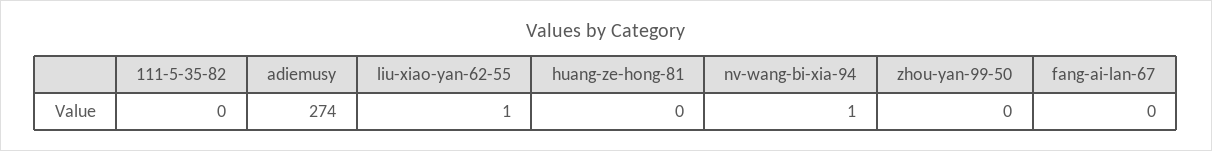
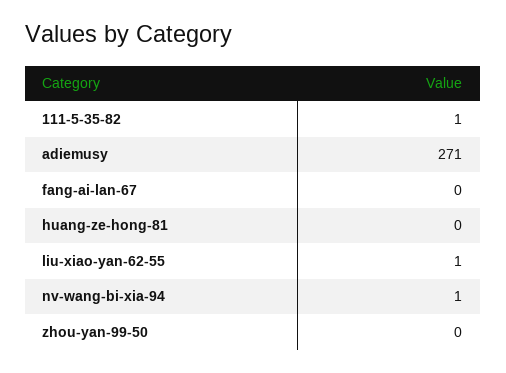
  {
-   "111-5-35-82": 0,
+   "111-5-35-82": 1,
-   "adiemusy": 274,
+   "adiemusy": 271,
    "liu-xiao-yan-62-55": 1,
    "huang-ze-hong-81": 0,
    "nv-wang-bi-xia-94": 1,
    "zhou-yan-99-50": 0,
    "fang-ai-lan-67": 0
  }

